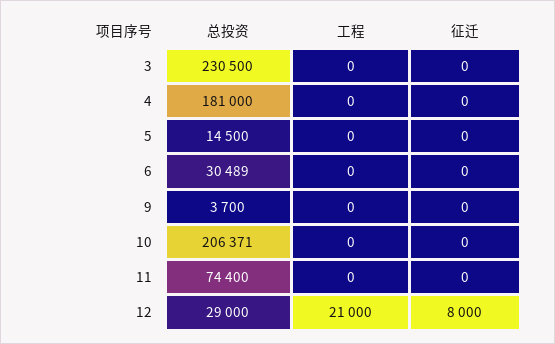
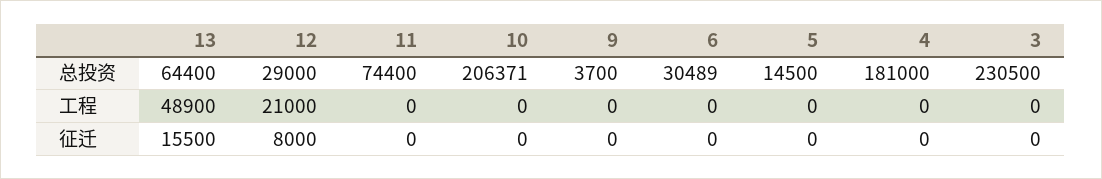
  {
    "总投资": {
      "3": 230500,
      "4": 181000,
      "5": 14500,
      "6": 30489,
      "9": 3700,
      "10": 206371,
      "11": 74400,
-     "12": 29000
+     "12": 29000,
+     "13": 64400
    },
    "工程": {
      "3": 0,
      "4": 0,
      "5": 0,
      "6": 0,
      "9": 0,
      "10": 0,
      "11": 0,
-     "12": 21000
+     "12": 21000,
+     "13": 48900
    },
    "征迁": {
      "3": 0,
      "4": 0,
      "5": 0,
      "6": 0,
      "9": 0,
      "10": 0,
      "11": 0,
-     "12": 8000
+     "12": 8000,
+     "13": 15500
    }
  }

